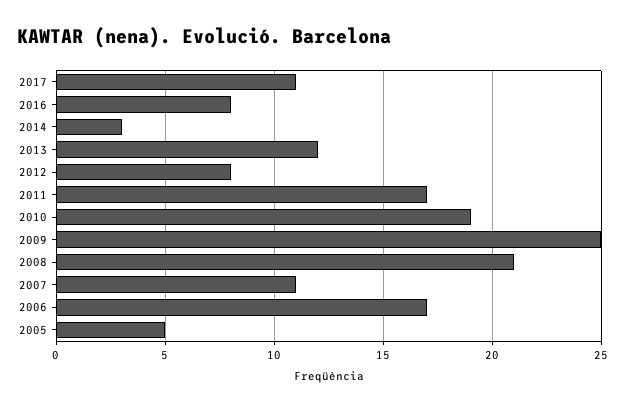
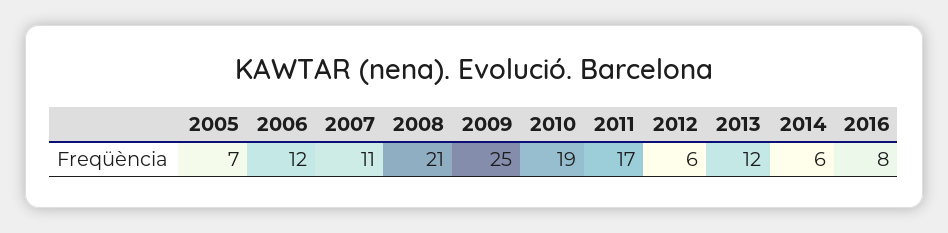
  {
-   "2017": 11,
    "2016": 8,
-   "2014": 3,
+   "2014": 6,
    "2013": 12,
-   "2012": 8,
+   "2012": 6,
    "2011": 17,
    "2010": 19,
    "2009": 25,
    "2008": 21,
    "2007": 11,
-   "2006": 17,
+   "2006": 12,
-   "2005": 5
+   "2005": 7
  }

